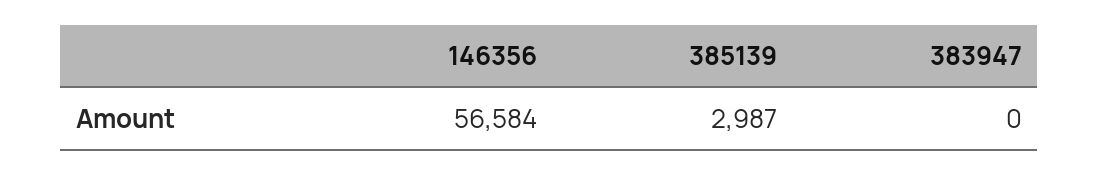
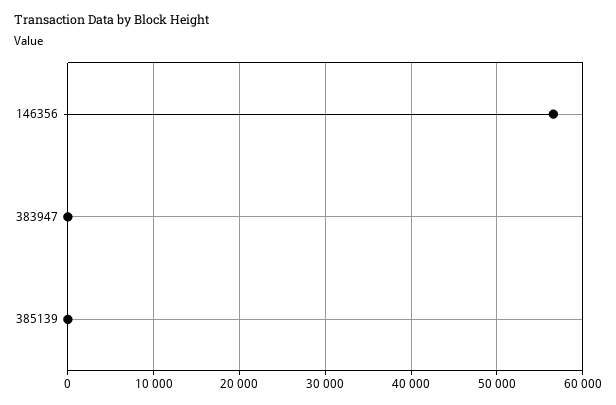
  {
    "146356": 56584,
-   "385139": 2987,
+   "385139": 0,
    "383947": 0
  }

